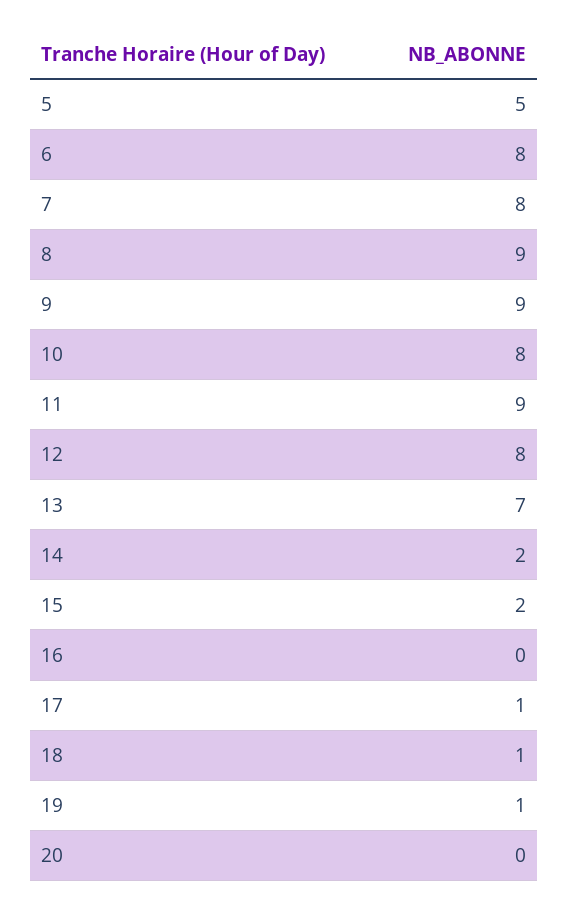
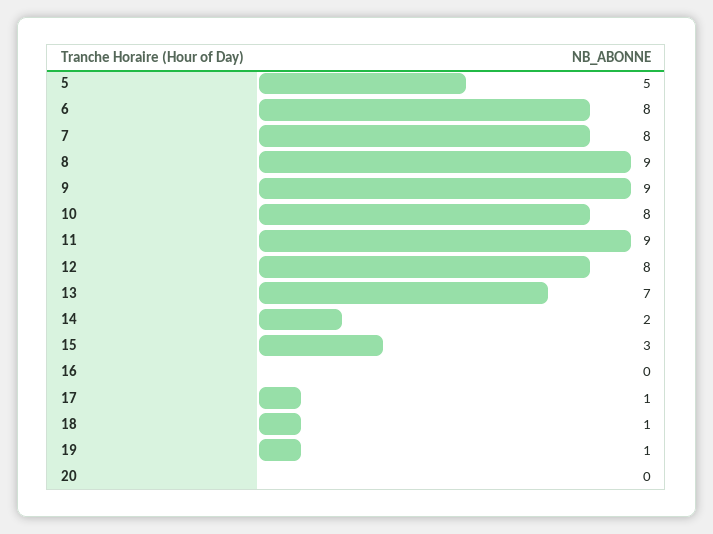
  {
    "5": 5,
    "6": 8,
    "7": 8,
    "8": 9,
    "9": 9,
    "10": 8,
    "11": 9,
    "12": 8,
    "13": 7,
    "14": 2,
-   "15": 2,
+   "15": 3,
    "16": 0,
    "17": 1,
    "18": 1,
    "19": 1,
    "20": 0
  }

